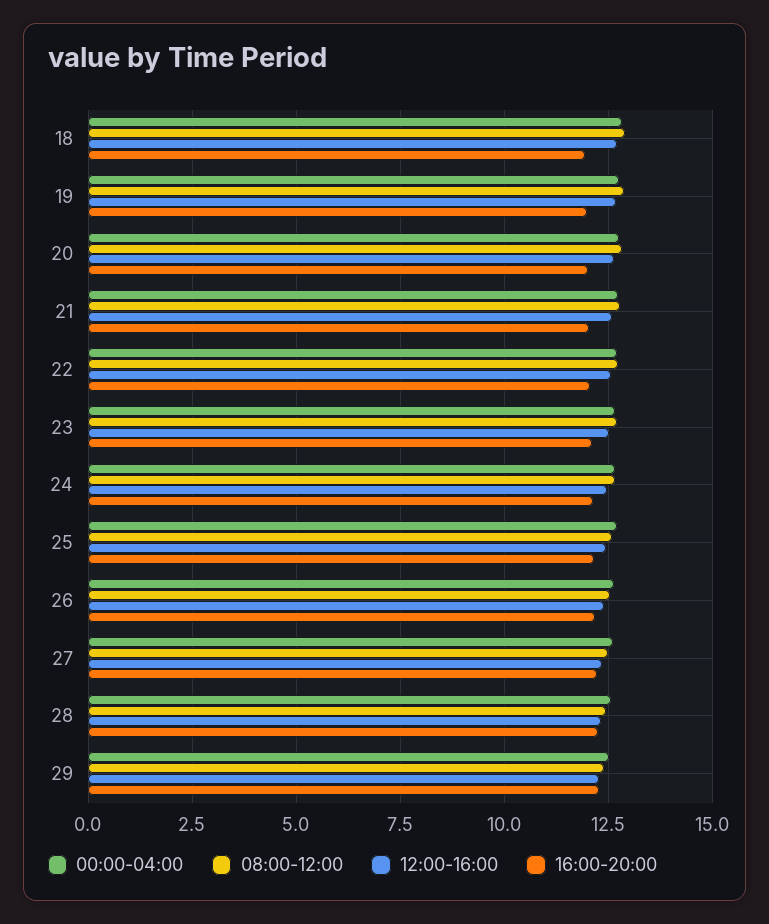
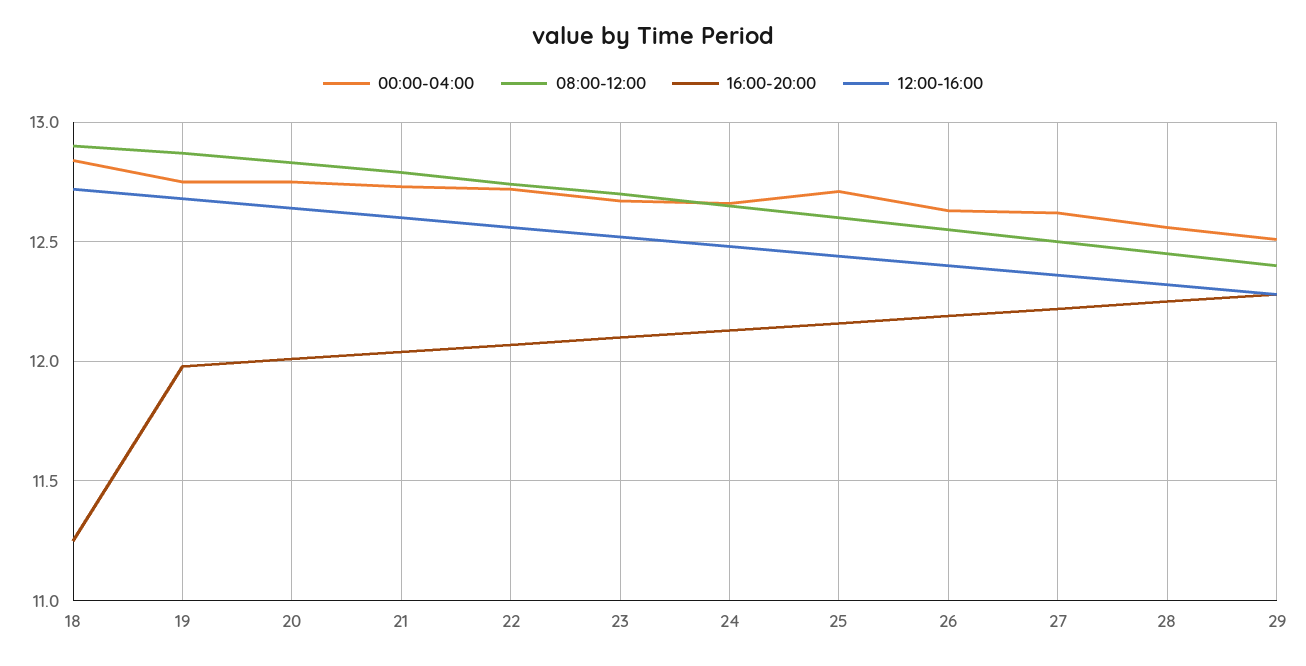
  {
    "00:00-04:00": {
      "18": 12.85,
      "19": 12.75,
      "20": 12.75,
      "21": 12.75,
      "22": 12.7,
      "23": 12.65,
      "24": 12.65,
      "25": 12.7,
      "26": 12.65,
      "27": 12.6,
      "28": 12.55,
      "29": 12.5
    },
    "08:00-12:00": {
      "18": 12.9,
      "19": 12.85,
      "20": 12.85,
      "21": 12.8,
      "22": 12.75,
      "23": 12.7,
      "24": 12.65,
      "25": 12.6,
      "26": 12.55,
      "27": 12.5,
      "28": 12.45,
      "29": 12.4
    },
    "12:00-16:00": {
      "18": 12.7,
      "19": 12.7,
      "20": 12.65,
      "21": 12.6,
      "22": 12.55,
      "23": 12.5,
      "24": 12.5,
      "25": 12.45,
      "26": 12.4,
      "27": 12.35,
      "28": 12.3,
      "29": 12.3
    },
    "16:00-20:00": {
-     "18": 12,
+     "18": 11.25,
      "19": 12,
      "20": 12,
      "21": 12.05,
      "22": 12.05,
      "23": 12.1,
      "24": 12.15,
      "25": 12.15,
      "26": 12.2,
      "27": 12.2,
      "28": 12.25,
      "29": 12.3
    }
  }

